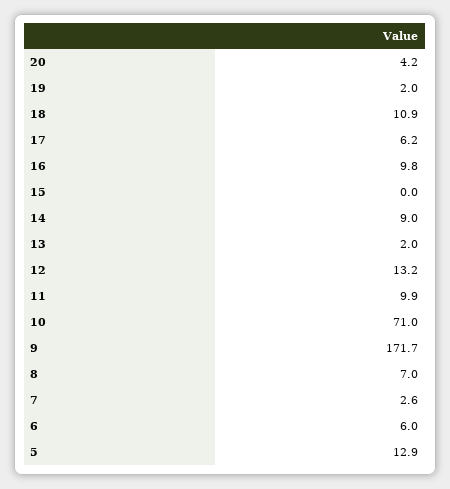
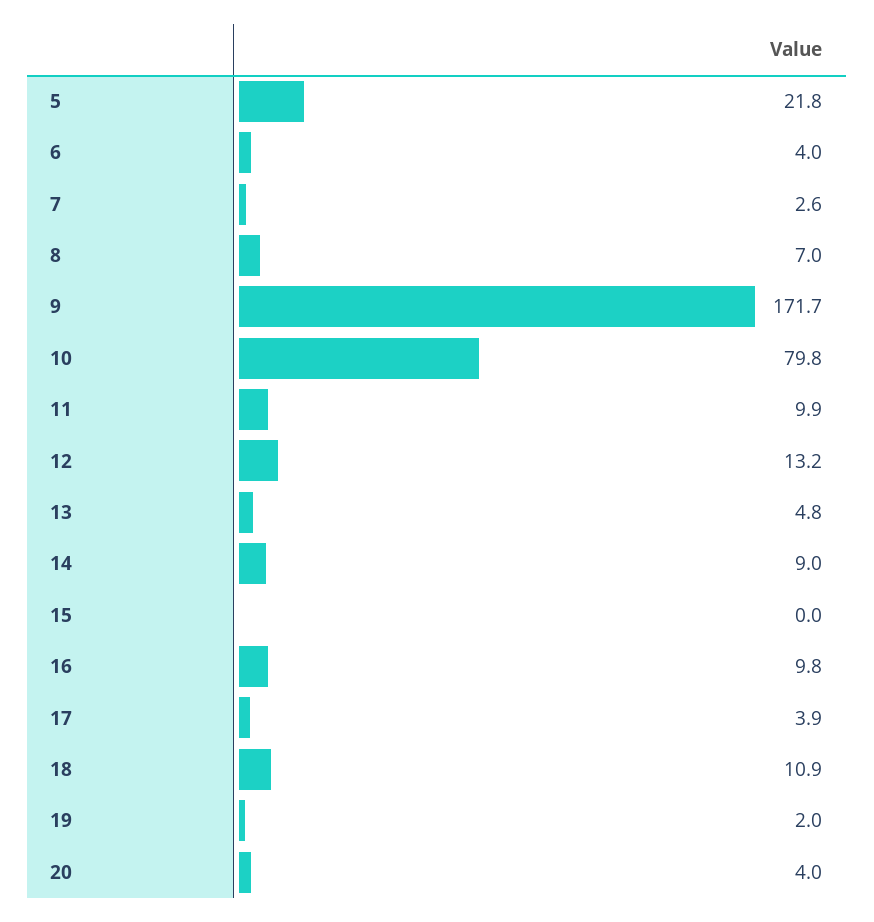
  {
-   "20": 4.2,
+   "20": 4,
    "19": 2,
    "18": 10.9,
-   "17": 6.2,
+   "17": 3.9,
    "16": 9.8,
    "15": 0,
    "14": 9,
-   "13": 2,
+   "13": 4.8,
    "12": 13.2,
    "11": 9.9,
-   "10": 71,
+   "10": 79.8,
    "9": 171.7,
    "8": 7,
    "7": 2.6,
-   "6": 6,
+   "6": 4,
-   "5": 12.9
+   "5": 21.8
  }

